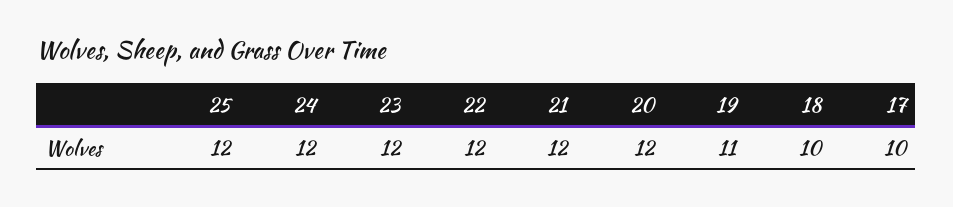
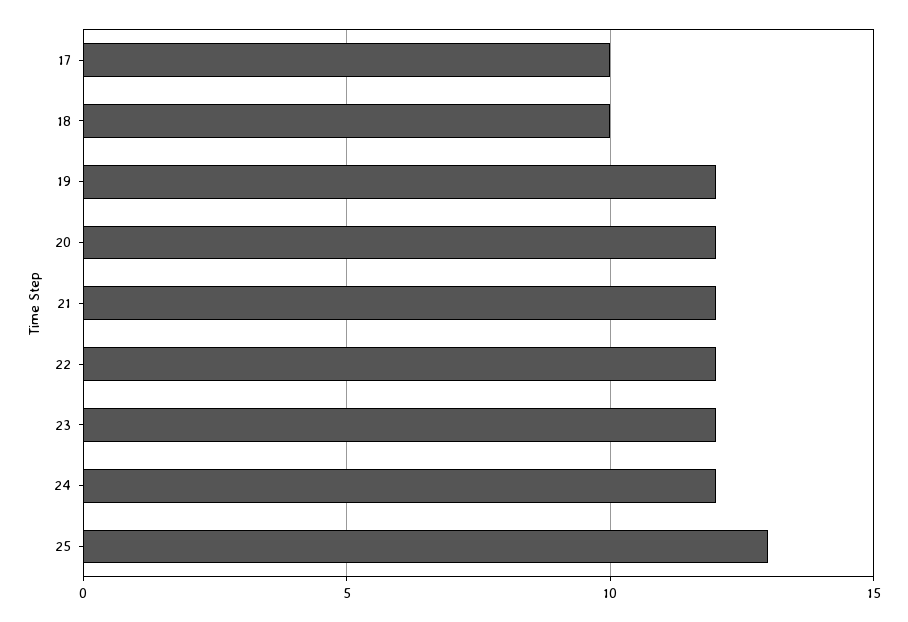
  {
-   "25": 12,
+   "25": 13,
    "24": 12,
    "23": 12,
    "22": 12,
    "21": 12,
    "20": 12,
-   "19": 11,
+   "19": 12,
    "18": 10,
    "17": 10
  }

